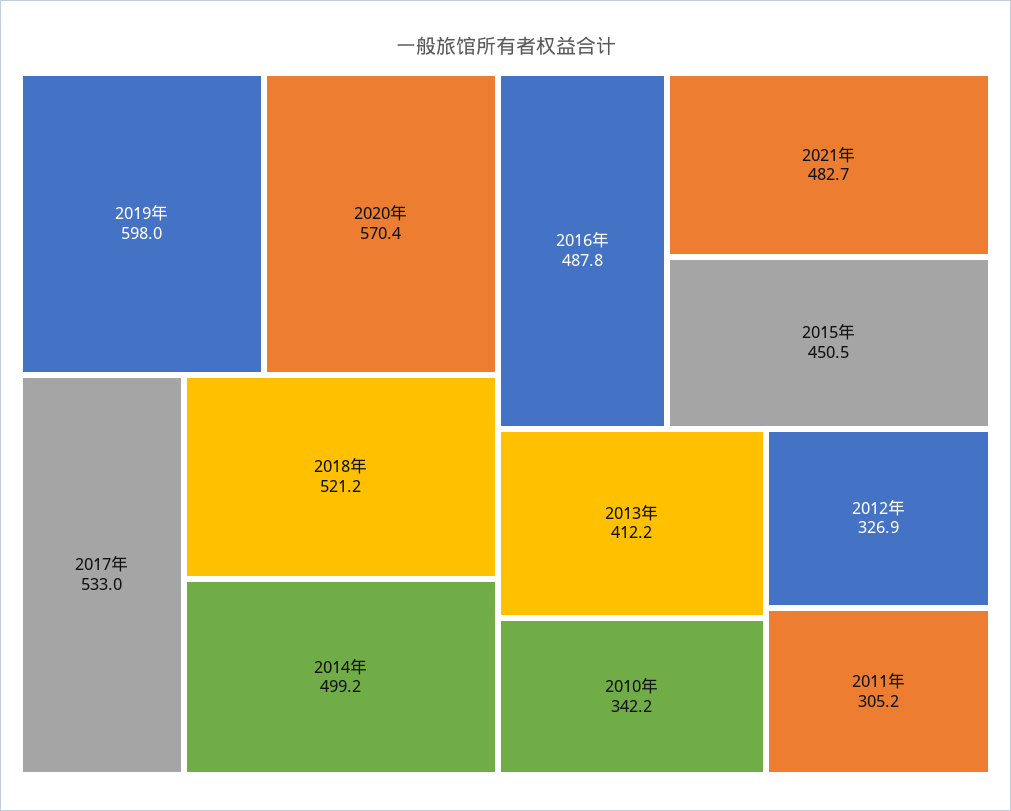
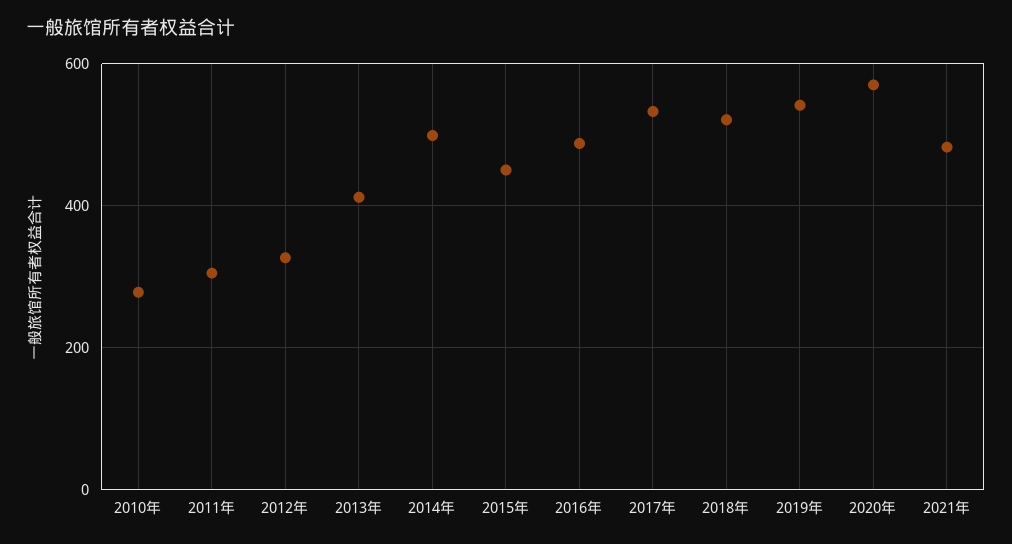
  {
-   "2019年": 598,
+   "2019年": 540,
    "2020年": 570.4,
    "2017年": 533,
    "2018年": 521.2,
    "2014年": 499.2,
    "2016年": 487.8,
    "2021年": 482.7,
    "2015年": 450.5,
    "2013年": 412.2,
-   "2010年": 342.2,
+   "2010年": 280,
    "2012年": 326.9,
    "2011年": 305.2
  }

